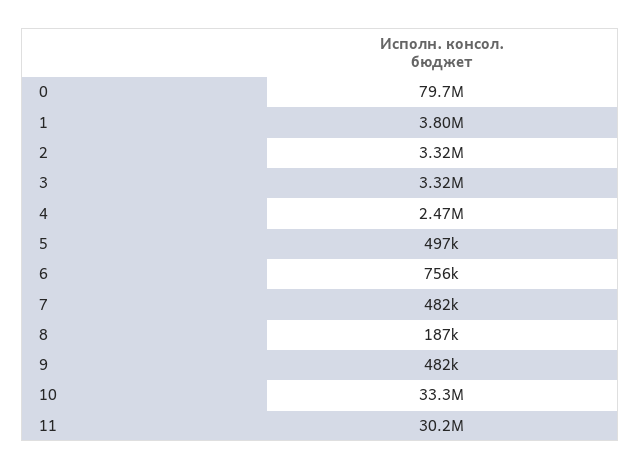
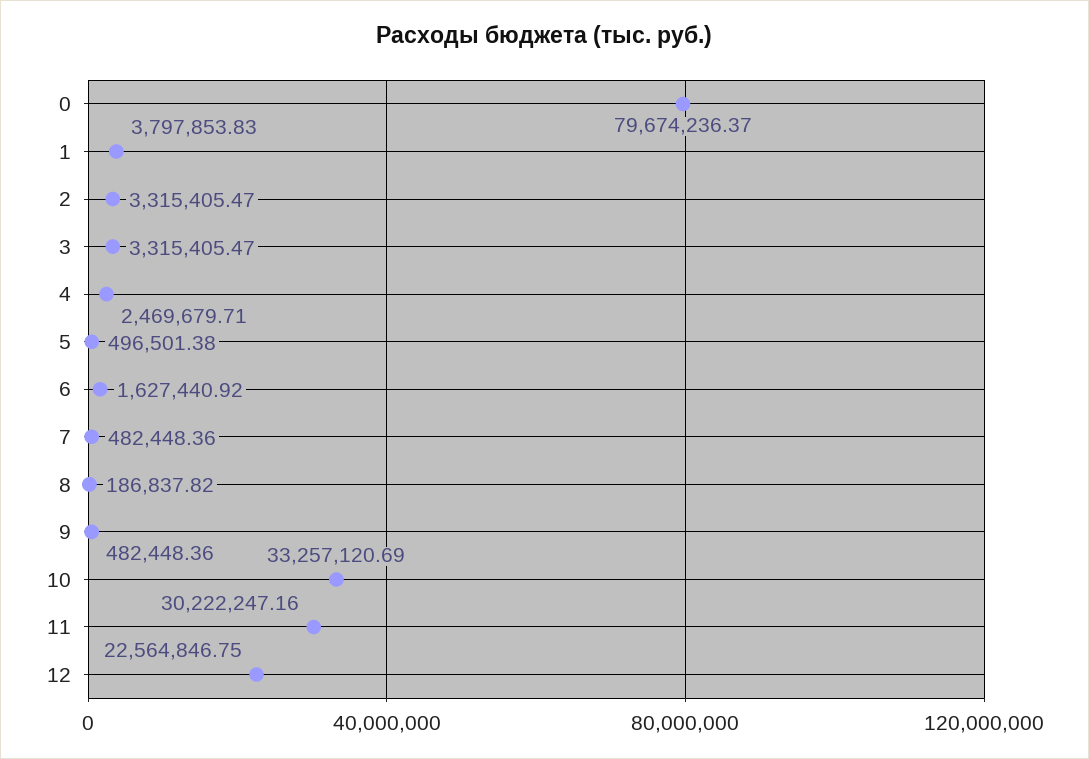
  {
    "0": 79674236.37,
    "1": 3797853.83,
    "2": 3315405.47,
    "3": 3315405.47,
    "4": 2469679.71,
    "5": 496501.38,
-   "6": 756000,
+   "6": 1627440.92,
    "7": 482448.36,
    "8": 186837.82,
    "9": 482448.36,
    "10": 33257120.69,
-   "11": 30222247.16
+   "11": 30222247.16,
+   "12": 22564846.75
  }

